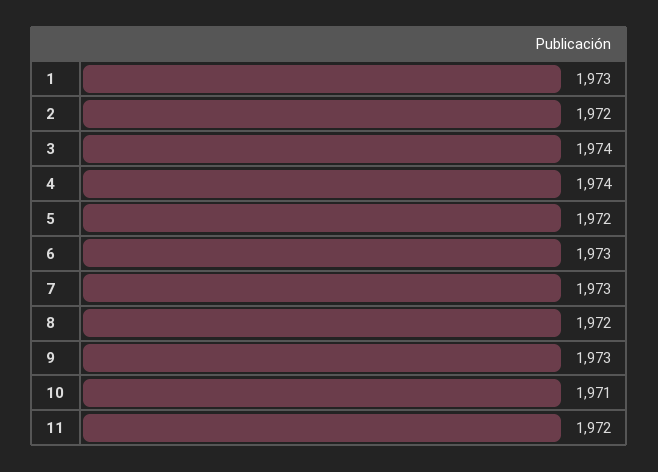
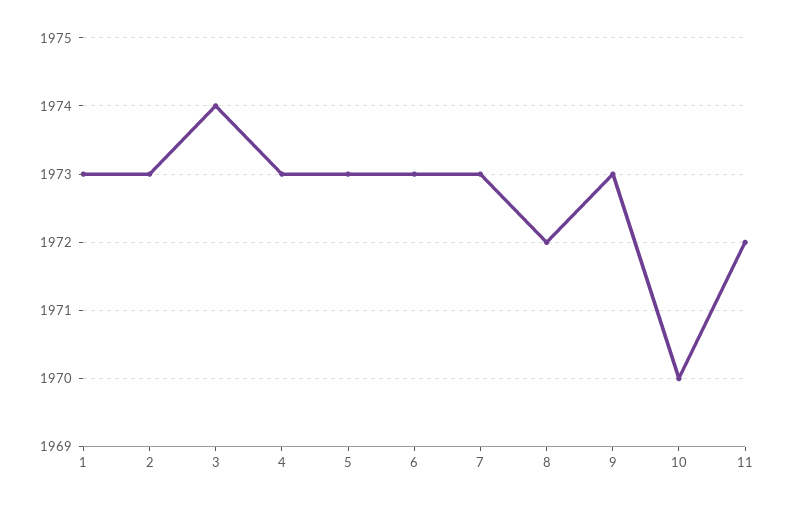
  {
    "1": 1973,
-   "2": 1972,
+   "2": 1973,
    "3": 1974,
-   "4": 1974,
+   "4": 1973,
-   "5": 1972,
+   "5": 1973,
    "6": 1973,
    "7": 1973,
    "8": 1972,
    "9": 1973,
-   "10": 1971,
+   "10": 1970,
    "11": 1972
  }

